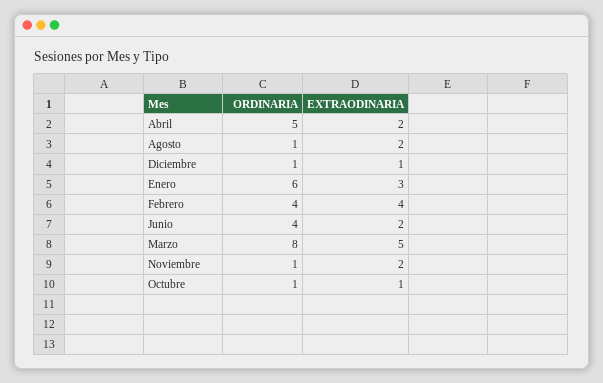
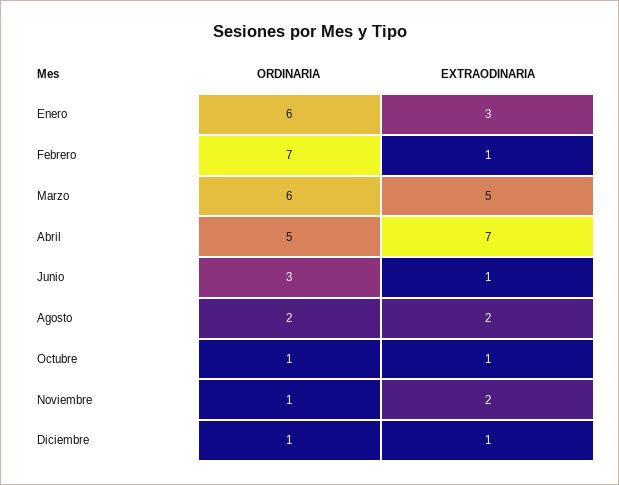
  {
    "ORDINARIA": {
      "Abril": 5,
-     "Agosto": 1,
+     "Agosto": 2,
      "Diciembre": 1,
      "Enero": 6,
-     "Febrero": 4,
+     "Febrero": 7,
-     "Junio": 4,
+     "Junio": 3,
-     "Marzo": 8,
+     "Marzo": 6,
      "Noviembre": 1,
      "Octubre": 1
    },
    "EXTRAODINARIA": {
-     "Abril": 2,
+     "Abril": 7,
      "Agosto": 2,
      "Diciembre": 1,
      "Enero": 3,
-     "Febrero": 4,
+     "Febrero": 1,
-     "Junio": 2,
+     "Junio": 1,
      "Marzo": 5,
      "Noviembre": 2,
      "Octubre": 1
    }
  }

